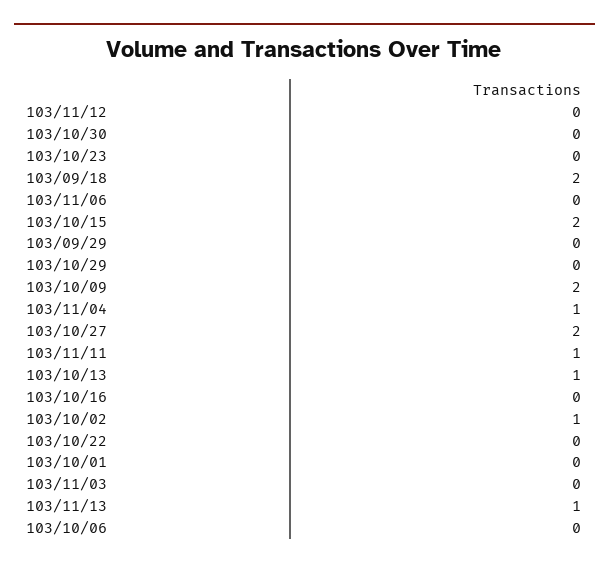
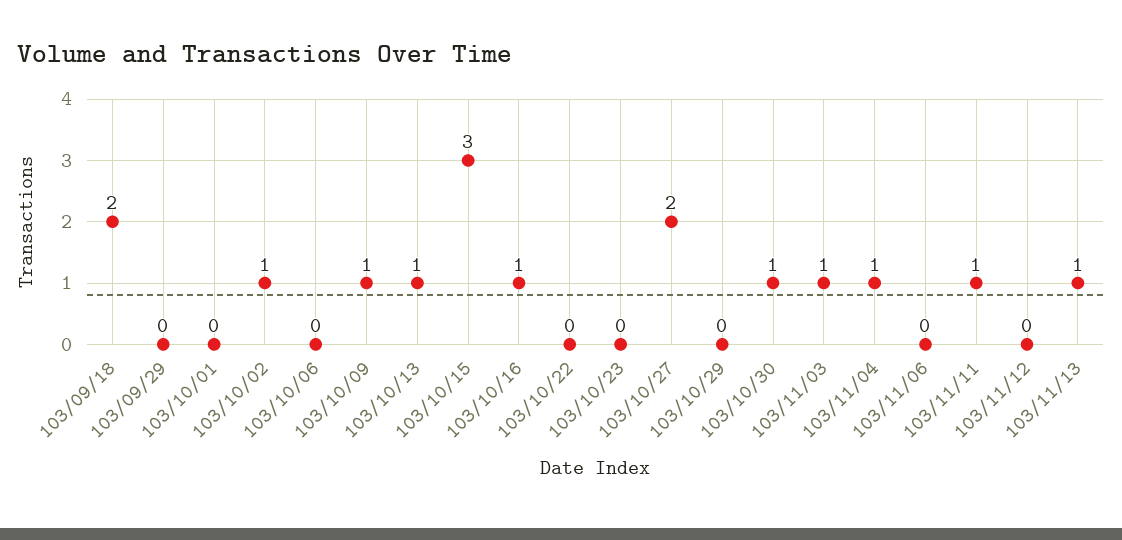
  {
    "103/11/12": 0,
-   "103/10/30": 0,
+   "103/10/30": 1,
    "103/10/23": 0,
    "103/09/18": 2,
    "103/11/06": 0,
-   "103/10/15": 2,
+   "103/10/15": 3,
    "103/09/29": 0,
    "103/10/29": 0,
-   "103/10/09": 2,
+   "103/10/09": 1,
    "103/11/04": 1,
    "103/10/27": 2,
    "103/11/11": 1,
    "103/10/13": 1,
-   "103/10/16": 0,
+   "103/10/16": 1,
    "103/10/02": 1,
    "103/10/22": 0,
    "103/10/01": 0,
-   "103/11/03": 0,
+   "103/11/03": 1,
    "103/11/13": 1,
    "103/10/06": 0
  }

